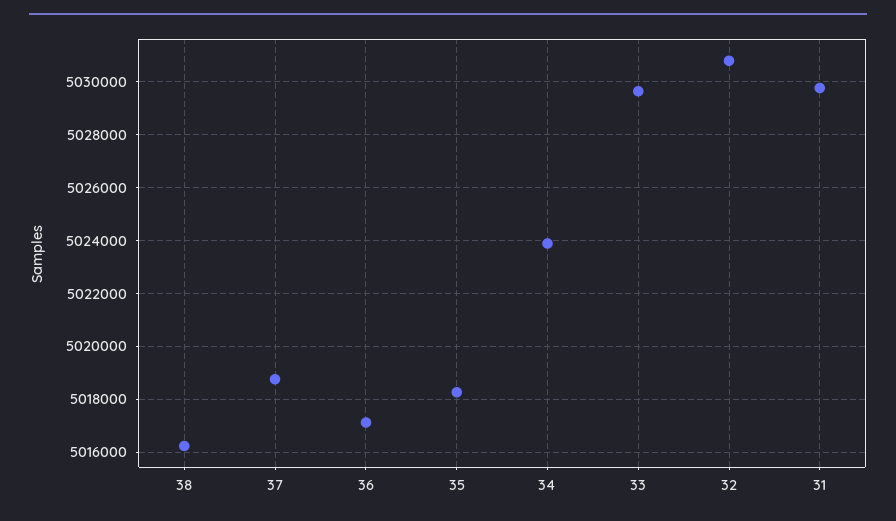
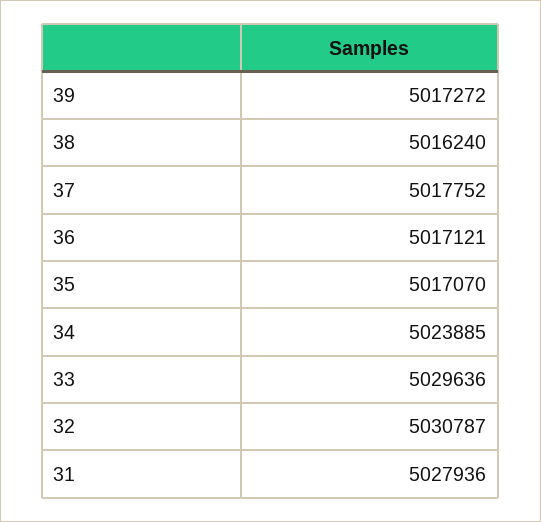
  {
    "38": 5016240,
-   "37": 5018750,
+   "37": 5017752,
    "36": 5017121,
-   "35": 5018250,
+   "35": 5017070,
    "34": 5023885,
    "33": 5029636,
    "32": 5030787,
-   "31": 5029750
+   "31": 5027936,
+   "39": 5017272
  }

